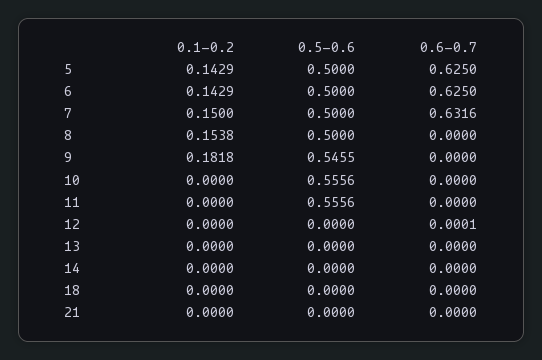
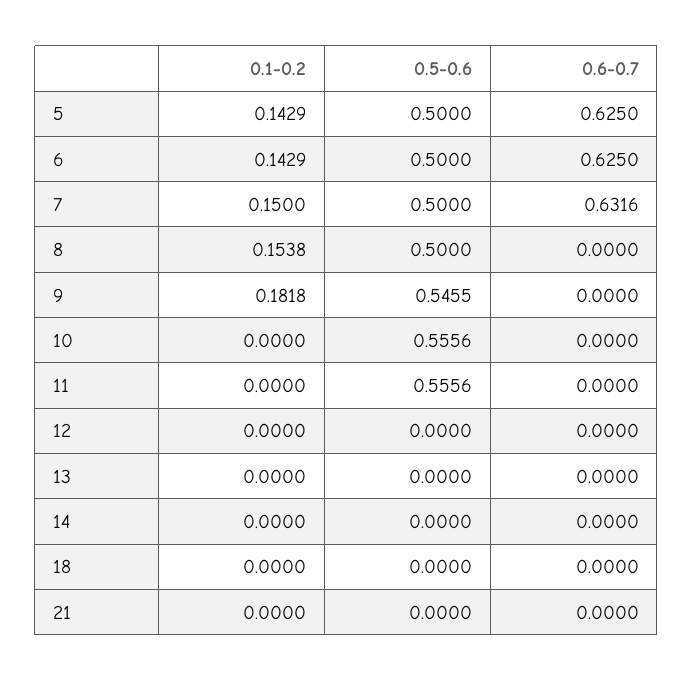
  {
    "0.1-0.2": {
      "5": 0.1429,
      "6": 0.1429,
      "7": 0.15,
      "8": 0.1538,
      "9": 0.1818,
      "10": 0,
      "11": 0,
      "12": 0,
      "13": 0,
      "14": 0,
      "18": 0,
      "21": 0
    },
    "0.5-0.6": {
      "5": 0.5,
      "6": 0.5,
      "7": 0.5,
      "8": 0.5,
      "9": 0.5455,
      "10": 0.5556,
      "11": 0.5556,
      "12": 0,
      "13": 0,
      "14": 0,
      "18": 0,
      "21": 0
    },
    "0.6-0.7": {
      "5": 0.625,
      "6": 0.625,
      "7": 0.6316,
      "8": 0,
      "9": 0,
      "10": 0,
      "11": 0,
-     "12": 0.0001,
+     "12": 0,
      "13": 0,
      "14": 0,
      "18": 0,
      "21": 0
    }
  }

